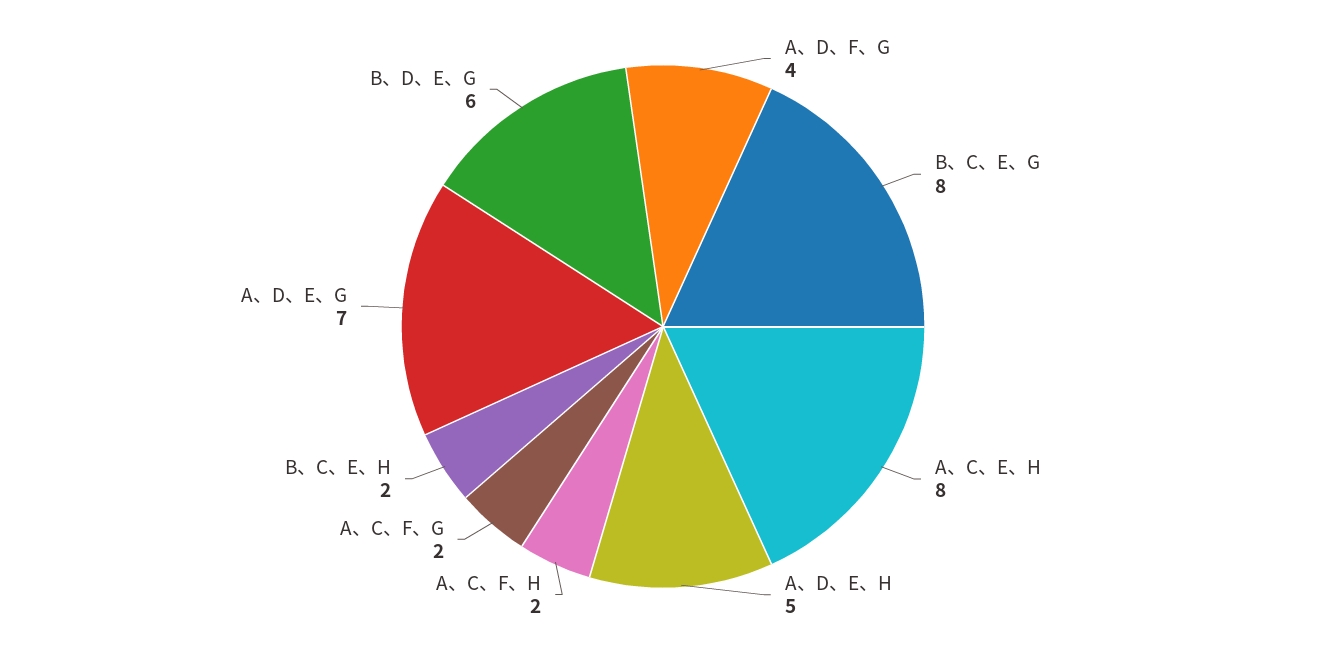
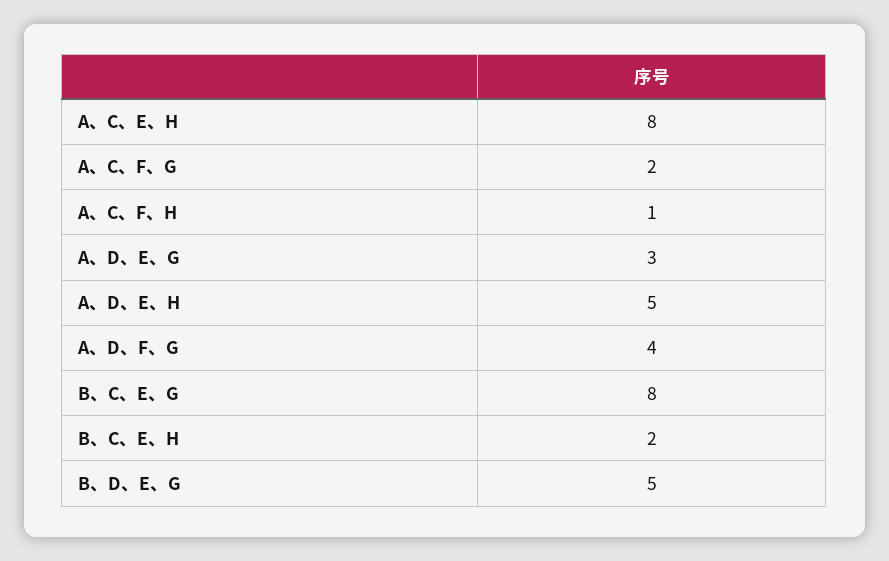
  {
    "A、D、F、G": 4,
    "B、C、E、G": 8,
    "A、C、E、H": 8,
    "A、D、E、H": 5,
-   "A、C、F、H": 2,
+   "A、C、F、H": 1,
    "A、C、F、G": 2,
    "B、C、E、H": 2,
-   "A、D、E、G": 7,
+   "A、D、E、G": 3,
-   "B、D、E、G": 6
+   "B、D、E、G": 5
  }

